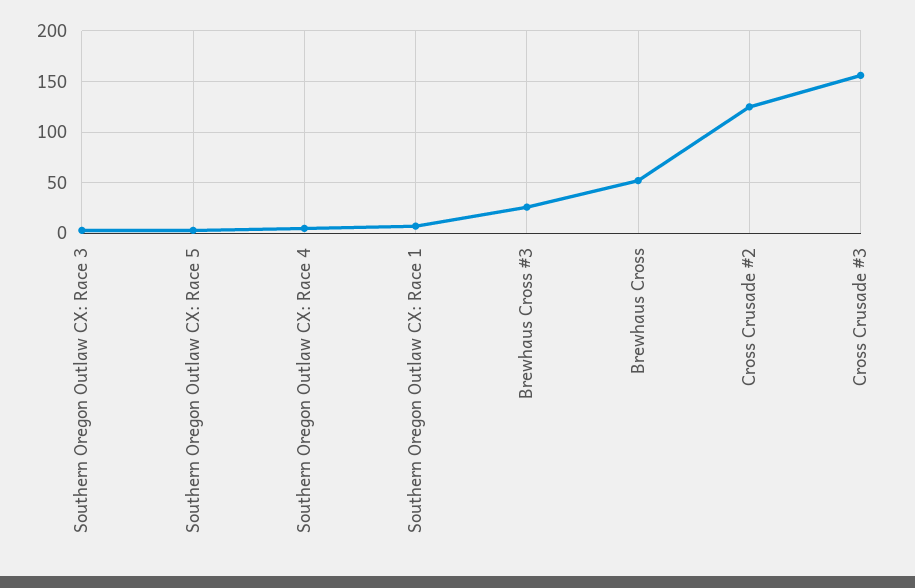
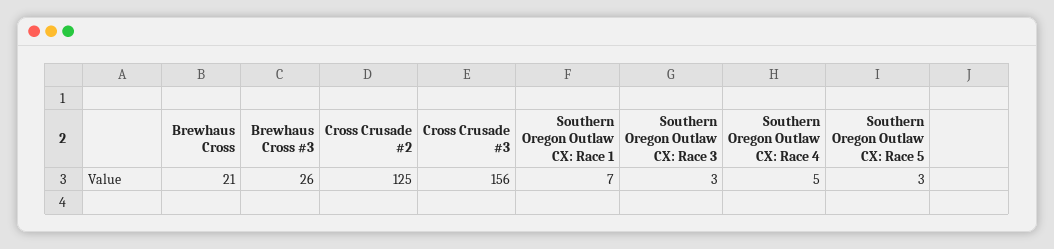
  {
    "Southern Oregon Outlaw CX: Race 3": 3,
    "Southern Oregon Outlaw CX: Race 5": 3,
    "Southern Oregon Outlaw CX: Race 4": 5,
    "Southern Oregon Outlaw CX: Race 1": 7,
    "Brewhaus Cross #3": 26,
-   "Brewhaus Cross": 50,
+   "Brewhaus Cross": 21,
    "Cross Crusade #2": 125,
    "Cross Crusade #3": 156
  }

